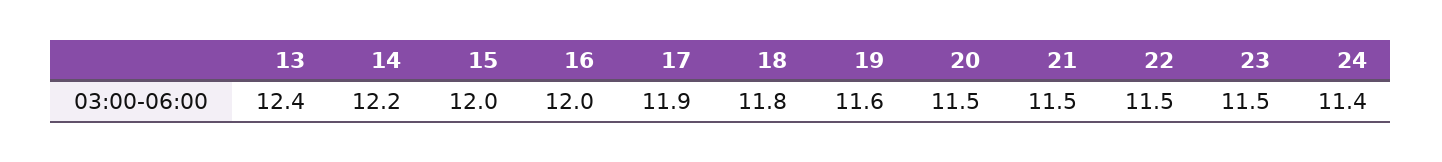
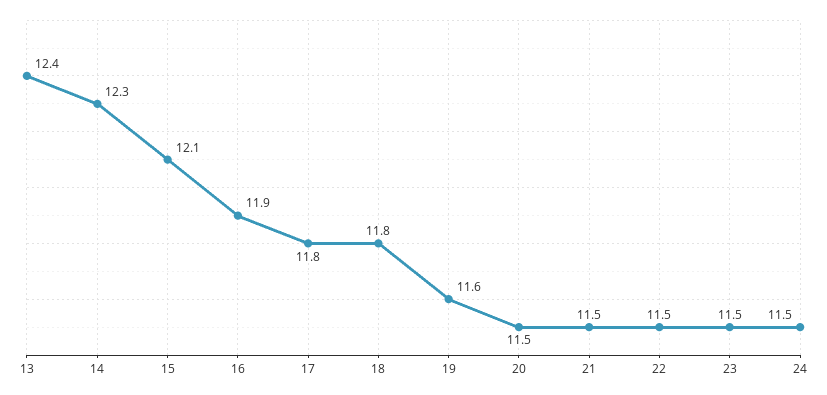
  {
    "13": 12.4,
-   "14": 12.2,
+   "14": 12.3,
-   "15": 12,
+   "15": 12.1,
-   "16": 12,
+   "16": 11.9,
-   "17": 11.9,
+   "17": 11.8,
    "18": 11.8,
    "19": 11.6,
    "20": 11.5,
    "21": 11.5,
    "22": 11.5,
    "23": 11.5,
-   "24": 11.4
+   "24": 11.5
  }

